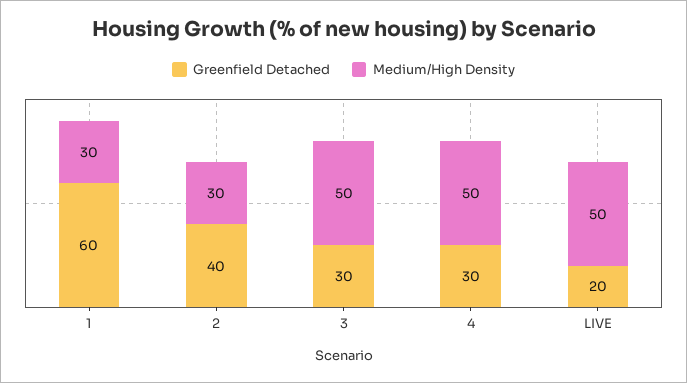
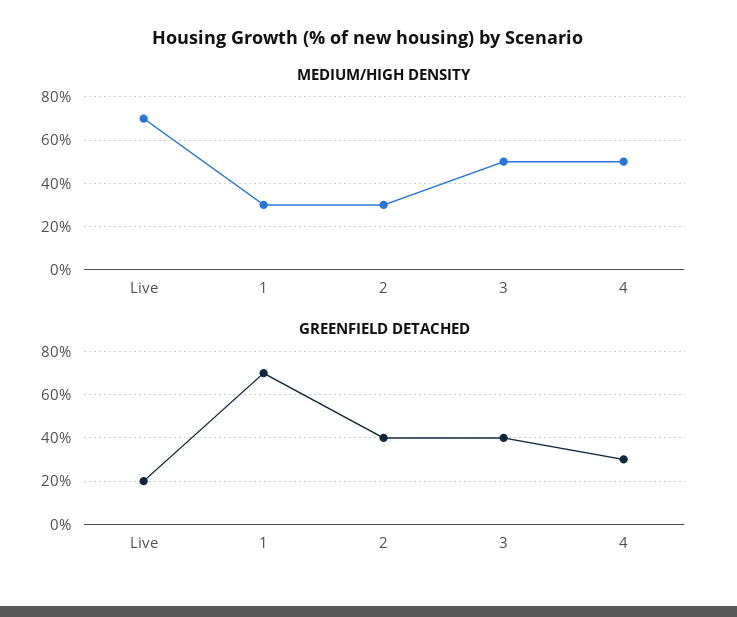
  {
    "Greenfield Detached": {
-     "1": 60,
+     "1": 70,
      "2": 40,
-     "3": 30,
+     "3": 40,
      "4": 30,
      "LIVE": 20
    },
    "Medium/High Density": {
      "1": 30,
      "2": 30,
      "3": 50,
      "4": 50,
-     "LIVE": 50
+     "LIVE": 70
    }
  }

